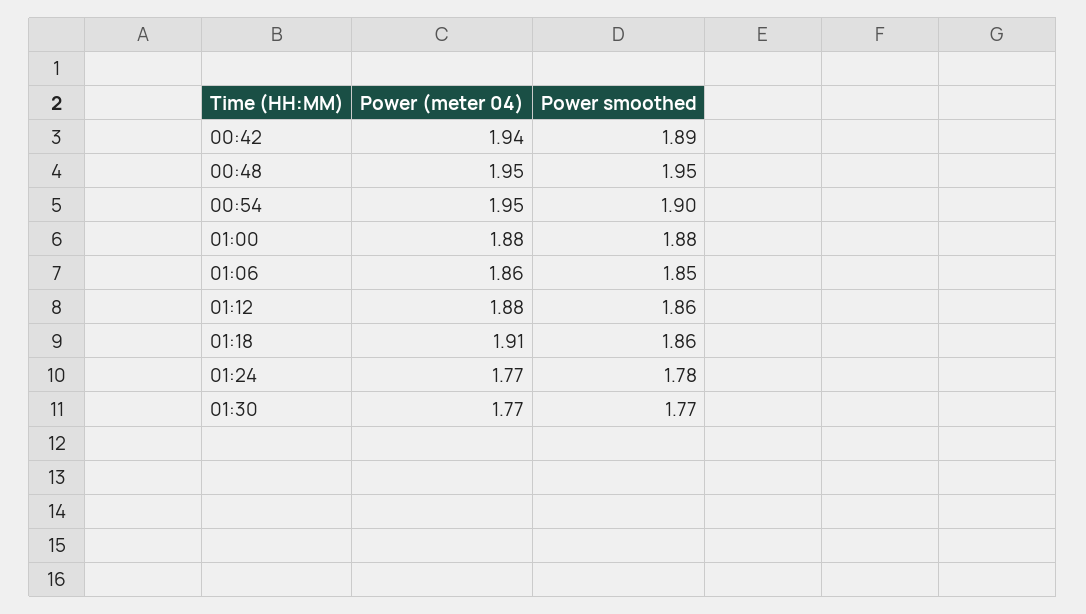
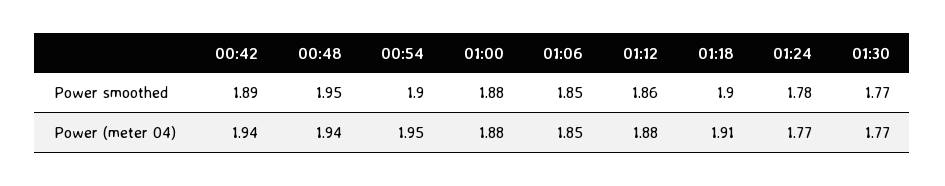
  {
    "Power (meter 04)": {
      "00:42": 1.94,
-     "00:48": 1.95,
+     "00:48": 1.94,
      "00:54": 1.95,
      "01:00": 1.88,
-     "01:06": 1.86,
+     "01:06": 1.85,
      "01:12": 1.88,
      "01:18": 1.91,
      "01:24": 1.77,
      "01:30": 1.77
    },
    "Power smoothed": {
      "00:42": 1.89,
      "00:48": 1.95,
      "00:54": 1.9,
      "01:00": 1.88,
      "01:06": 1.85,
      "01:12": 1.86,
-     "01:18": 1.86,
+     "01:18": 1.9,
      "01:24": 1.78,
      "01:30": 1.77
    }
  }

